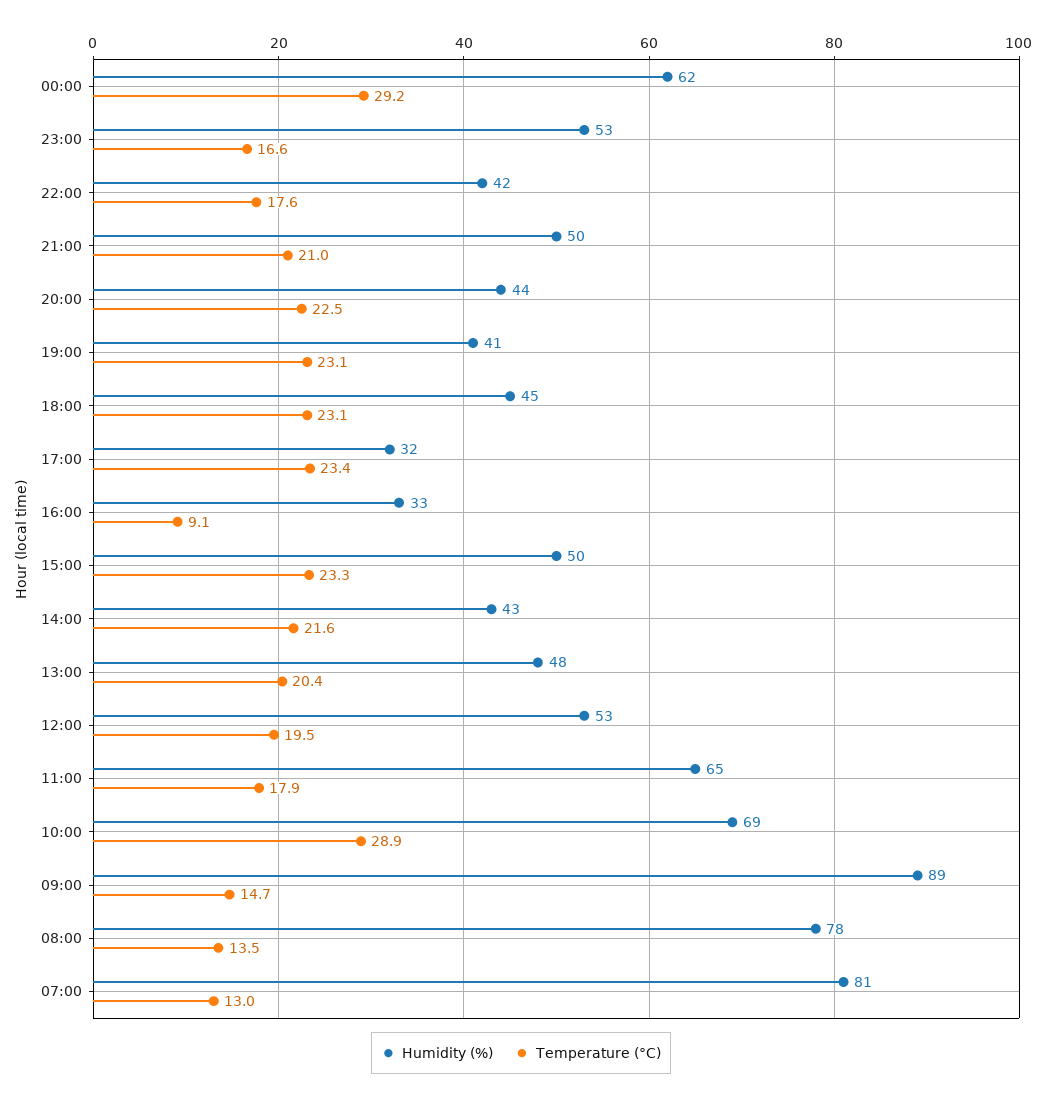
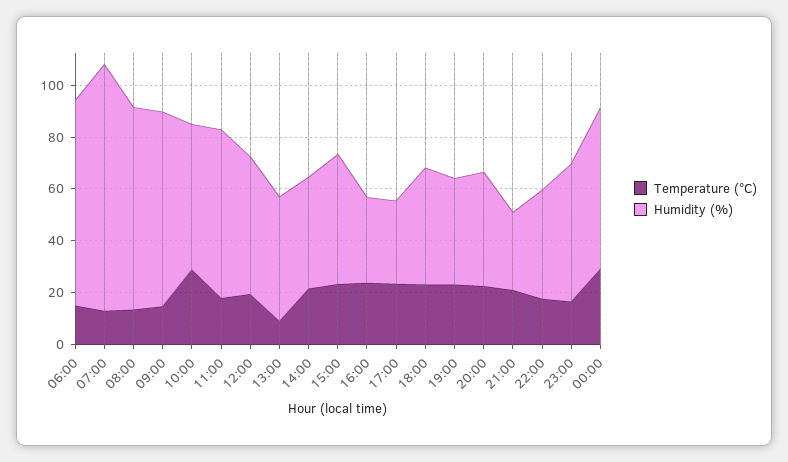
  {
    "Humidity (%)": {
      "00:00": 62,
      "23:00": 53,
      "22:00": 42,
-     "21:00": 50,
+     "21:00": 30,
      "20:00": 44,
      "19:00": 41,
      "18:00": 45,
      "17:00": 32,
      "16:00": 33,
      "15:00": 50,
      "14:00": 43,
      "13:00": 48,
      "12:00": 53,
      "11:00": 65,
-     "10:00": 69,
+     "10:00": 55,
-     "09:00": 89,
+     "09:00": 75,
      "08:00": 78,
-     "07:00": 81
+     "07:00": 95,
+     "06:00": 80
    },
    "Temperature (°C)": {
      "00:00": 29.2,
      "23:00": 16.6,
      "22:00": 17.6,
      "21:00": 21,
      "20:00": 22.5,
      "19:00": 23.1,
      "18:00": 23.1,
      "17:00": 23.4,
-     "16:00": 9.1,
+     "16:00": 25,
      "15:00": 23.3,
      "14:00": 21.6,
-     "13:00": 20.4,
+     "13:00": 10,
      "12:00": 19.5,
      "11:00": 17.9,
      "10:00": 28.9,
      "09:00": 14.7,
      "08:00": 13.5,
-     "07:00": 13
+     "07:00": 13,
+     "06:00": 15
    }
  }

